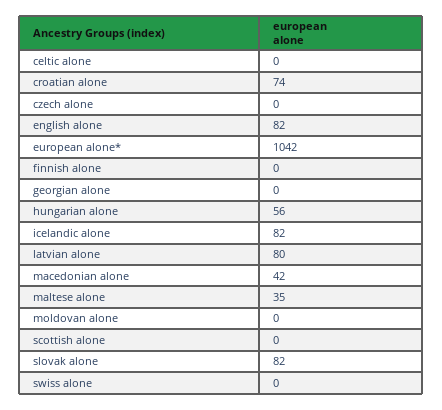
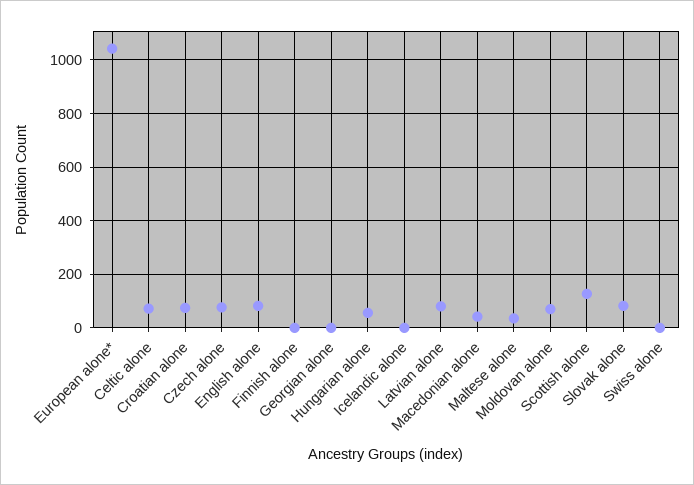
  {
-   "celtic alone": 0,
+   "celtic alone": 75,
    "croatian alone": 74,
-   "czech alone": 0,
+   "czech alone": 75,
    "english alone": 82,
    "european alone*": 1042,
    "finnish alone": 0,
    "georgian alone": 0,
    "hungarian alone": 56,
-   "icelandic alone": 82,
+   "icelandic alone": 0,
    "latvian alone": 80,
    "macedonian alone": 42,
    "maltese alone": 35,
-   "moldovan alone": 0,
+   "moldovan alone": 75,
-   "scottish alone": 0,
+   "scottish alone": 125,
    "slovak alone": 82,
    "swiss alone": 0
  }

